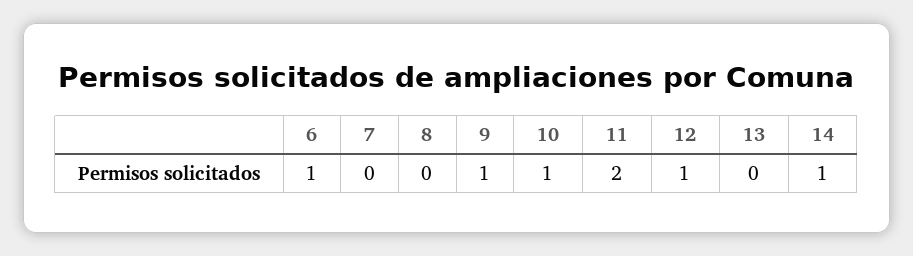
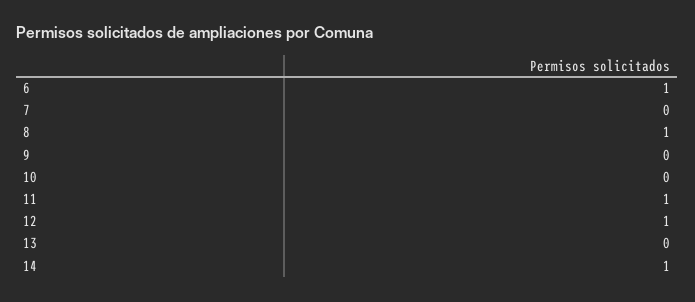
  {
    "6": 1,
    "7": 0,
-   "8": 0,
+   "8": 1,
-   "9": 1,
+   "9": 0,
-   "10": 1,
+   "10": 0,
-   "11": 2,
+   "11": 1,
    "12": 1,
    "13": 0,
    "14": 1
  }

